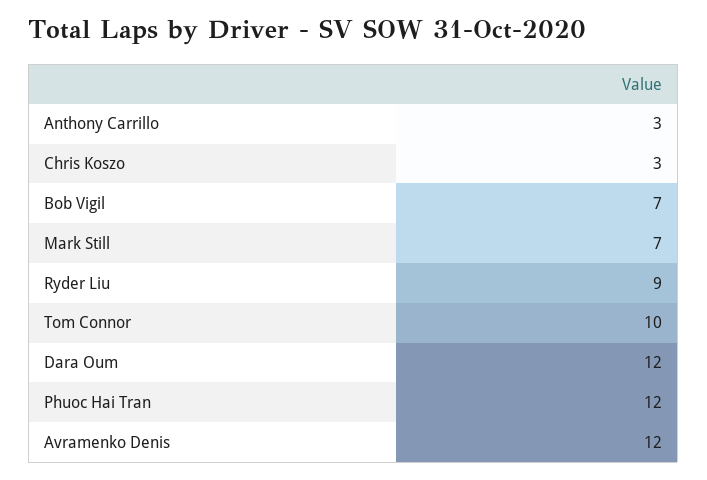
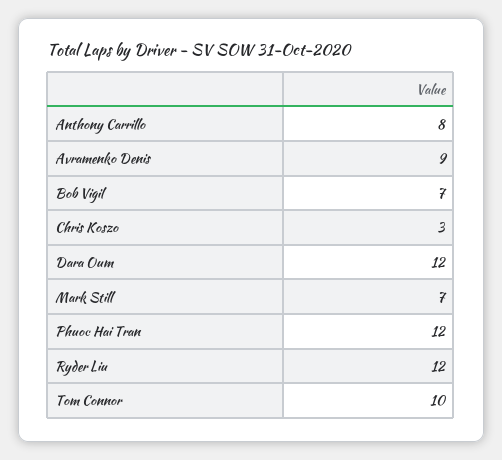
  {
-   "Anthony Carrillo": 3,
+   "Anthony Carrillo": 8,
    "Chris Koszo": 3,
    "Bob Vigil": 7,
    "Mark Still": 7,
-   "Ryder Liu": 9,
+   "Ryder Liu": 12,
    "Tom Connor": 10,
    "Dara Oum": 12,
    "Phuoc Hai Tran": 12,
-   "Avramenko Denis": 12
+   "Avramenko Denis": 9
  }

